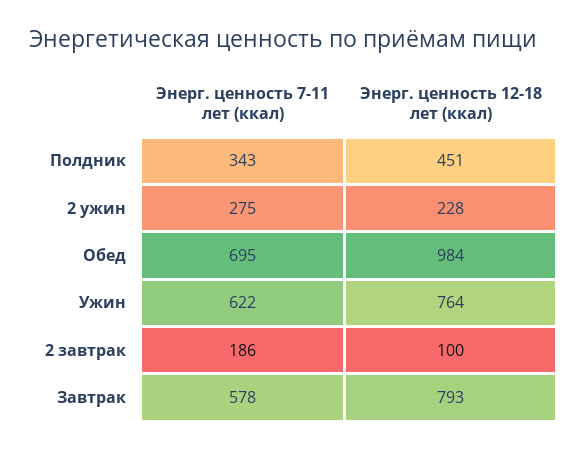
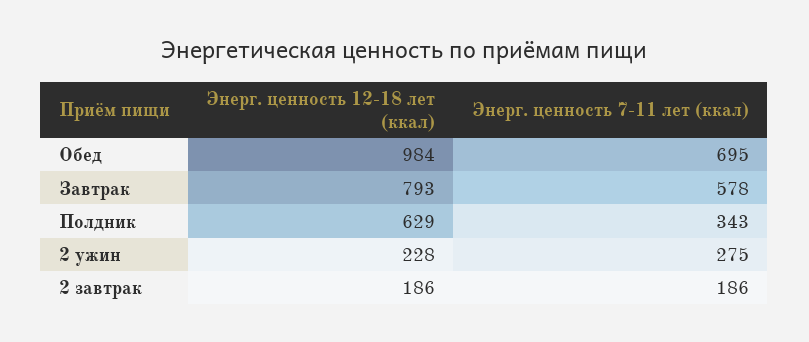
  {
    "Энерг. ценность 7-11 лет (ккал)": {
      "Полдник": 343,
      "2 ужин": 275,
      "Обед": 695,
-     "Ужин": 622,
      "2 завтрак": 186,
      "Завтрак": 578
    },
    "Энерг. ценность 12-18 лет (ккал)": {
-     "Полдник": 451,
+     "Полдник": 629,
      "2 ужин": 228,
      "Обед": 984,
-     "Ужин": 764,
-     "2 завтрак": 100,
+     "2 завтрак": 186,
      "Завтрак": 793
    }
  }

